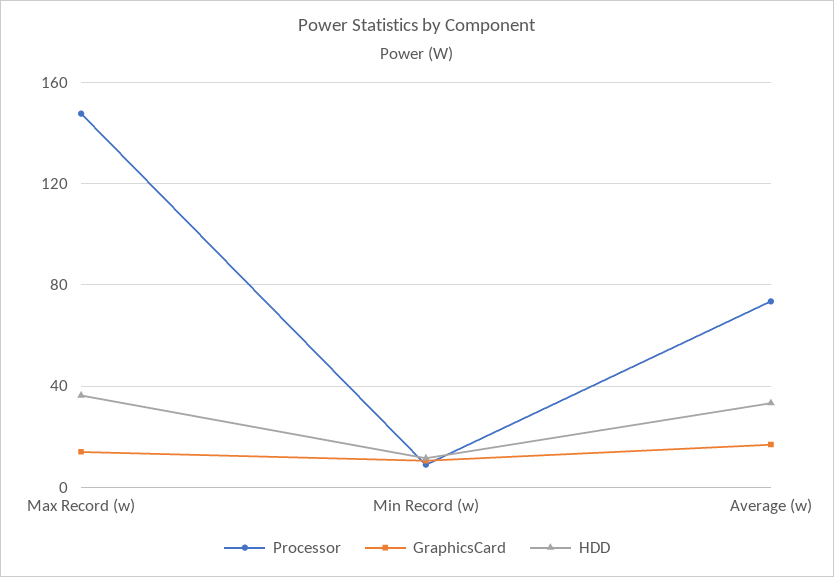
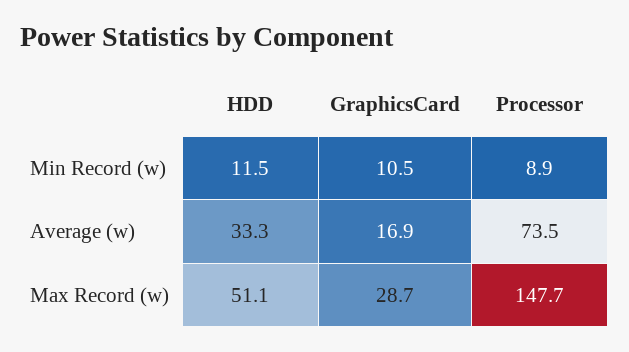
  {
    "Processor": {
      "Max Record (w)": 147.7,
      "Min Record (w)": 8.9,
      "Average (w)": 73.5
    },
    "GraphicsCard": {
-     "Max Record (w)": 15,
+     "Max Record (w)": 28.7,
      "Min Record (w)": 10.5,
      "Average (w)": 16.9
    },
    "HDD": {
-     "Max Record (w)": 35,
+     "Max Record (w)": 51.1,
      "Min Record (w)": 11.5,
      "Average (w)": 33.3
    }
  }

